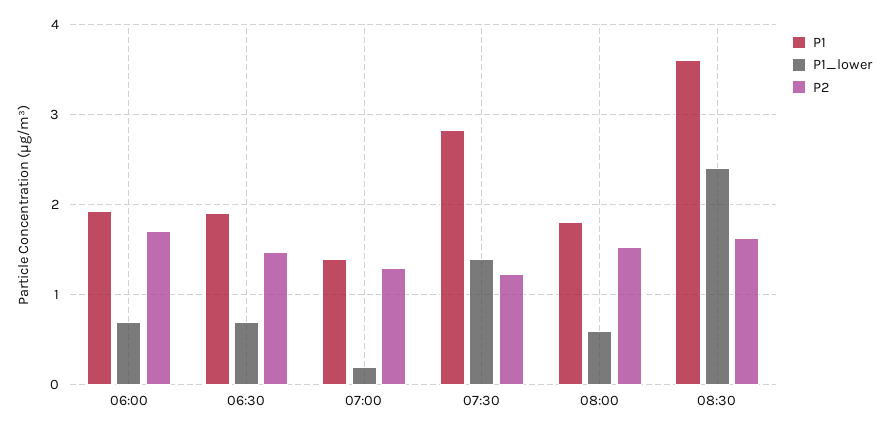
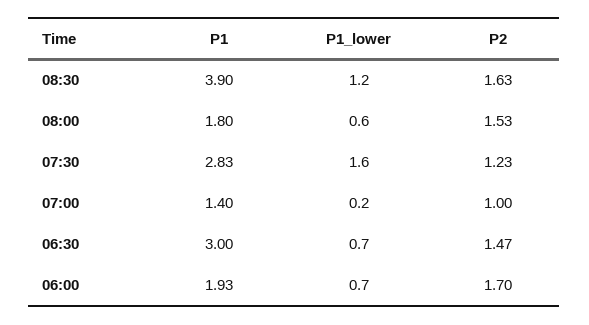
  {
    "P1": {
      "06:00": 1.93,
-     "06:30": 1.9,
+     "06:30": 3,
      "07:00": 1.4,
      "07:30": 2.83,
      "08:00": 1.8,
-     "08:30": 3.6
+     "08:30": 3.9
    },
    "P1_lower": {
      "06:00": 0.7,
      "06:30": 0.7,
      "07:00": 0.2,
-     "07:30": 1.4,
+     "07:30": 1.6,
      "08:00": 0.6,
-     "08:30": 2.4
+     "08:30": 1.2
    },
    "P2": {
      "06:00": 1.7,
      "06:30": 1.47,
-     "07:00": 1.3,
+     "07:00": 1,
      "07:30": 1.23,
      "08:00": 1.53,
      "08:30": 1.63
    }
  }

